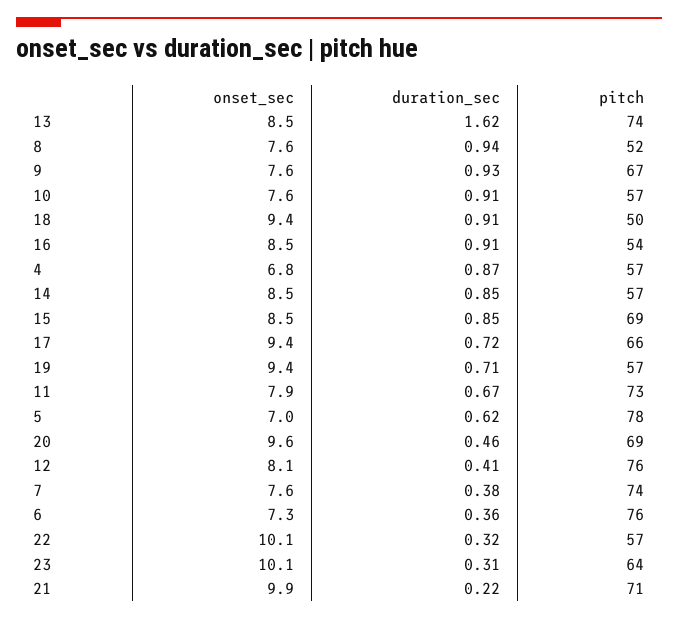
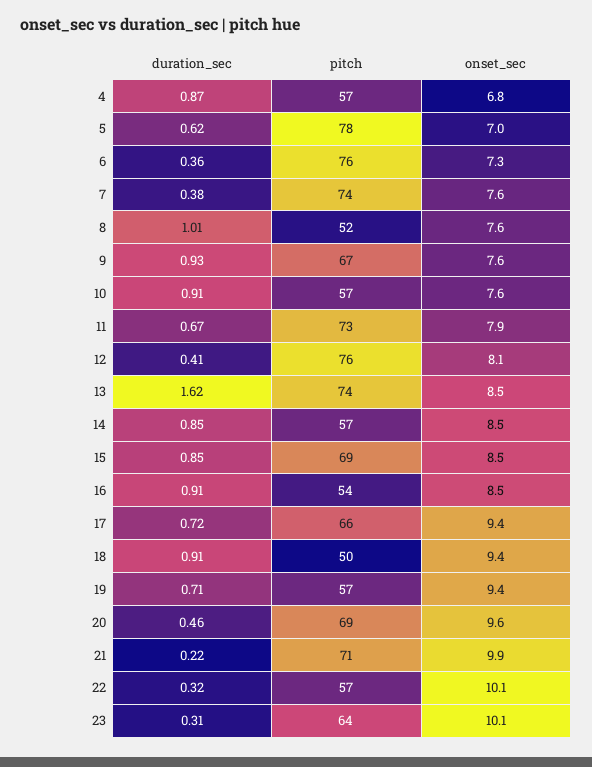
  {
    "onset_sec": {
      "13": 8.5,
      "8": 7.6,
      "9": 7.6,
      "10": 7.6,
      "18": 9.4,
      "16": 8.5,
      "4": 6.8,
      "14": 8.5,
      "15": 8.5,
      "17": 9.4,
      "19": 9.4,
      "11": 7.9,
      "5": 7,
      "20": 9.6,
      "12": 8.1,
      "7": 7.6,
      "6": 7.3,
      "22": 10.1,
      "23": 10.1,
      "21": 9.9
    },
    "duration_sec": {
      "13": 1.62,
-     "8": 0.94,
+     "8": 1.01,
      "9": 0.93,
      "10": 0.91,
      "18": 0.91,
      "16": 0.91,
      "4": 0.87,
      "14": 0.85,
      "15": 0.85,
      "17": 0.72,
      "19": 0.71,
      "11": 0.67,
      "5": 0.62,
      "20": 0.46,
      "12": 0.41,
      "7": 0.38,
      "6": 0.36,
      "22": 0.32,
      "23": 0.31,
      "21": 0.22
    },
    "pitch": {
      "13": 74,
      "8": 52,
      "9": 67,
      "10": 57,
      "18": 50,
      "16": 54,
      "4": 57,
      "14": 57,
      "15": 69,
      "17": 66,
      "19": 57,
      "11": 73,
      "5": 78,
      "20": 69,
      "12": 76,
      "7": 74,
      "6": 76,
      "22": 57,
      "23": 64,
      "21": 71
    }
  }

